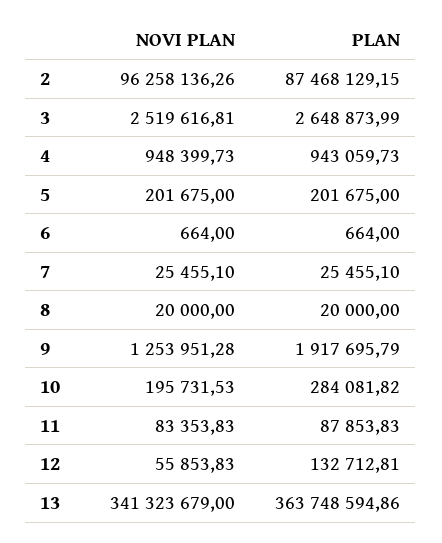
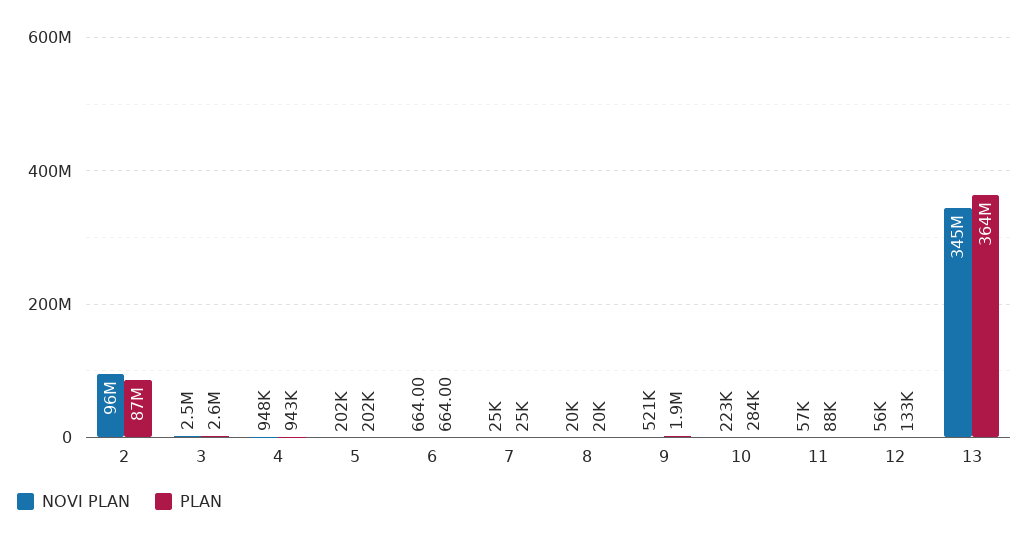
  {
    "NOVI PLAN": {
      "2": 96258136.26,
      "3": 2519616.81,
      "4": 948399.73,
      "5": 201675,
      "6": 664,
      "7": 25455.1,
      "8": 20000,
-     "9": 1253951.28,
+     "9": 521000,
-     "10": 195731.53,
+     "10": 223000,
-     "11": 83353.83,
+     "11": 57000,
      "12": 55853.83,
-     "13": 341323679
+     "13": 345000000
    },
    "PLAN": {
      "2": 87468129.15,
      "3": 2648873.99,
      "4": 943059.73,
      "5": 201675,
      "6": 664,
      "7": 25455.1,
      "8": 20000,
      "9": 1917695.79,
      "10": 284081.82,
      "11": 87853.83,
      "12": 132712.81,
      "13": 363748594.86
    }
  }

